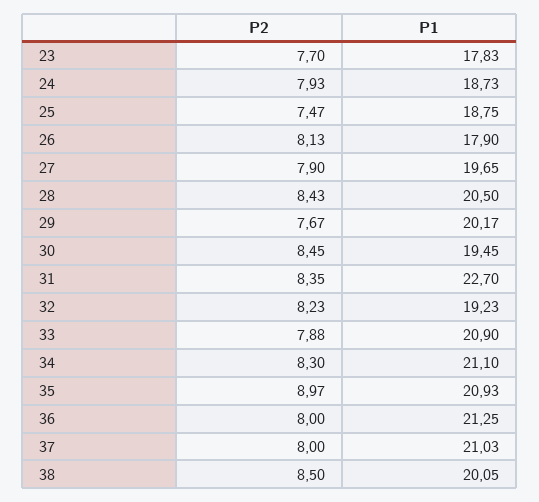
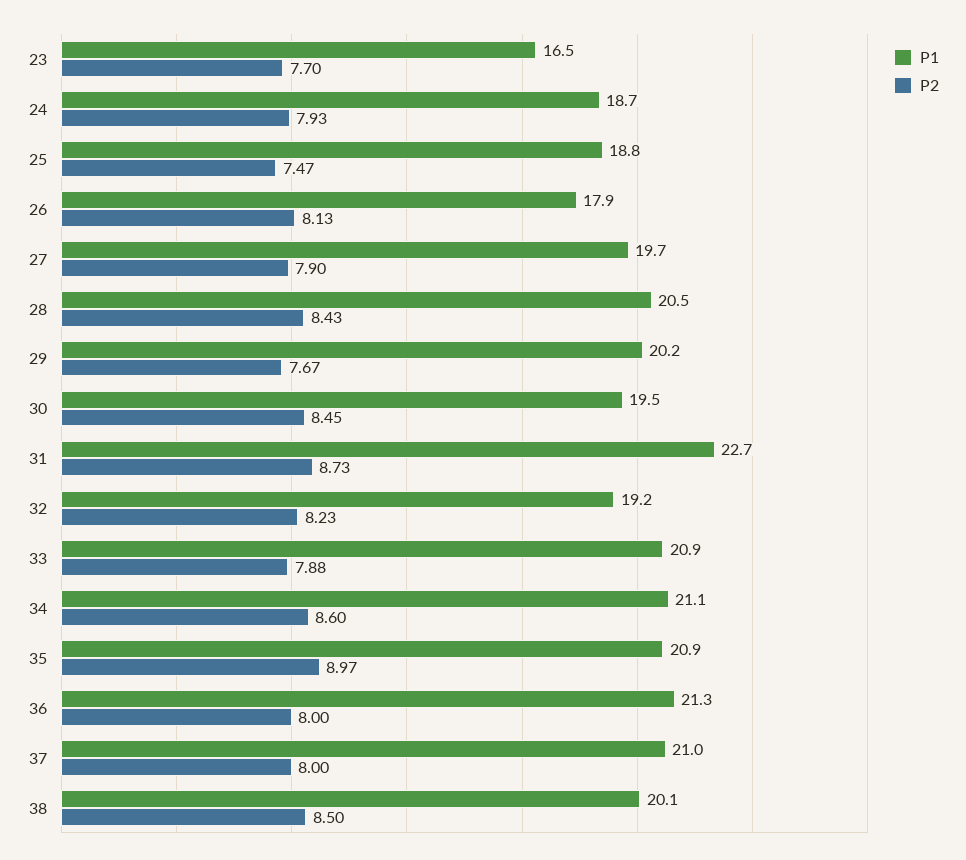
  {
    "P2": {
      "23": 7.7,
      "24": 7.93,
      "25": 7.47,
      "26": 8.13,
      "27": 7.9,
      "28": 8.43,
      "29": 7.67,
      "30": 8.45,
-     "31": 8.35,
+     "31": 8.73,
      "32": 8.23,
      "33": 7.88,
-     "34": 8.3,
+     "34": 8.6,
      "35": 8.97,
      "36": 8,
      "37": 8,
      "38": 8.5
    },
    "P1": {
-     "23": 17.83,
+     "23": 16.5,
      "24": 18.73,
      "25": 18.75,
      "26": 17.9,
      "27": 19.65,
      "28": 20.5,
      "29": 20.17,
      "30": 19.45,
      "31": 22.7,
      "32": 19.23,
      "33": 20.9,
      "34": 21.1,
      "35": 20.93,
      "36": 21.25,
      "37": 21.03,
      "38": 20.05
    }
  }

